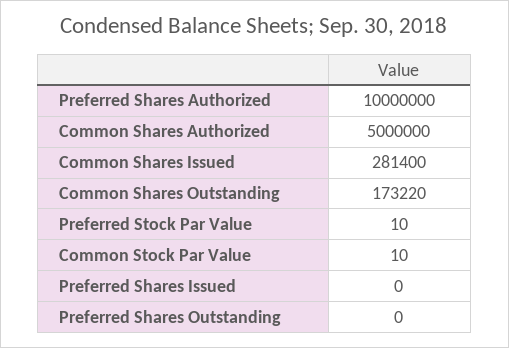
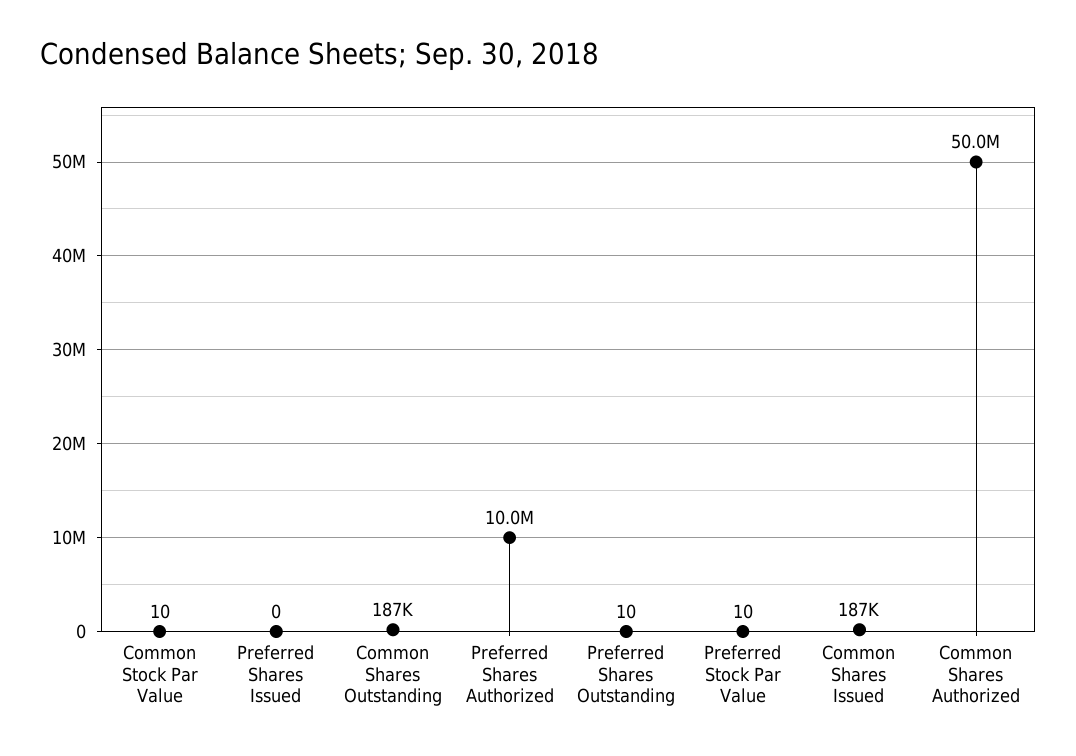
  {
    "Preferred Shares Authorized": 10000000,
-   "Common Shares Authorized": 5000000,
+   "Common Shares Authorized": 50000000,
-   "Common Shares Issued": 281400,
+   "Common Shares Issued": 187000,
-   "Common Shares Outstanding": 173220,
+   "Common Shares Outstanding": 187000,
    "Preferred Stock Par Value": 10,
    "Common Stock Par Value": 10,
    "Preferred Shares Issued": 0,
-   "Preferred Shares Outstanding": 0
+   "Preferred Shares Outstanding": 10
  }

